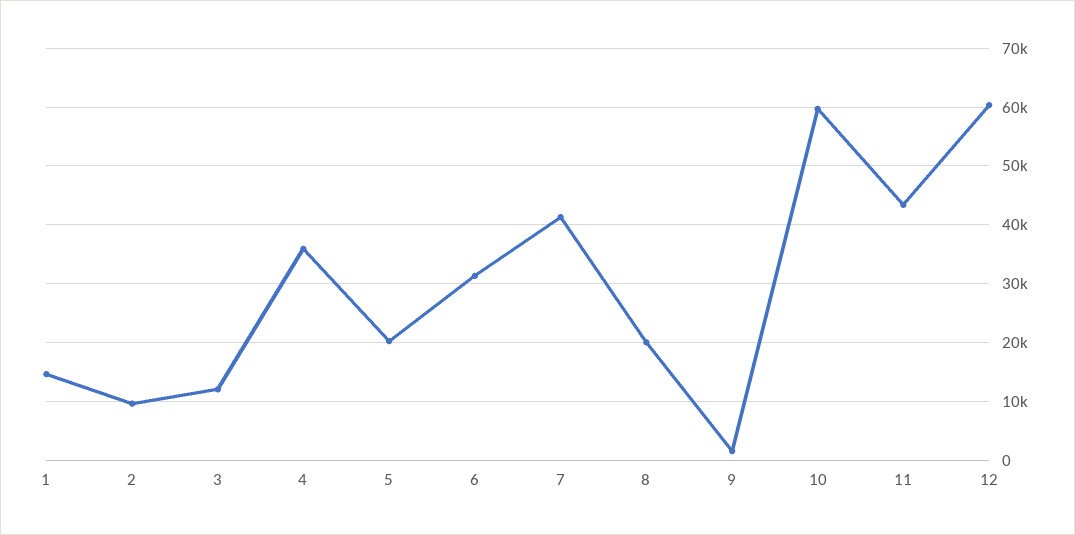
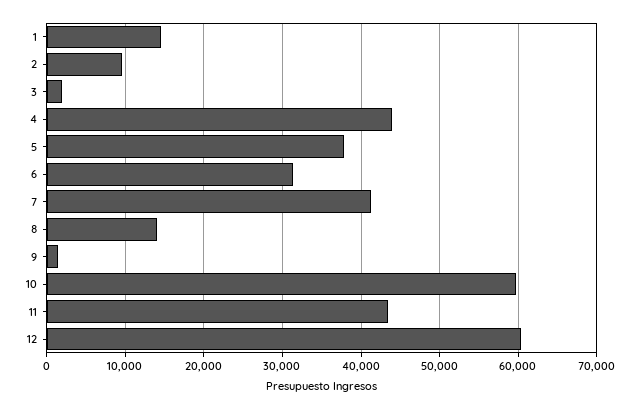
  {
    "1": 15000,
    "2": 10000,
-   "3": 12000,
+   "3": 2000,
-   "4": 36000,
+   "4": 44000,
-   "5": 20000,
+   "5": 38000,
    "6": 31000,
    "7": 41000,
-   "8": 20000,
+   "8": 14000,
    "9": 2000,
    "10": 60000,
    "11": 43000,
    "12": 60000
  }

